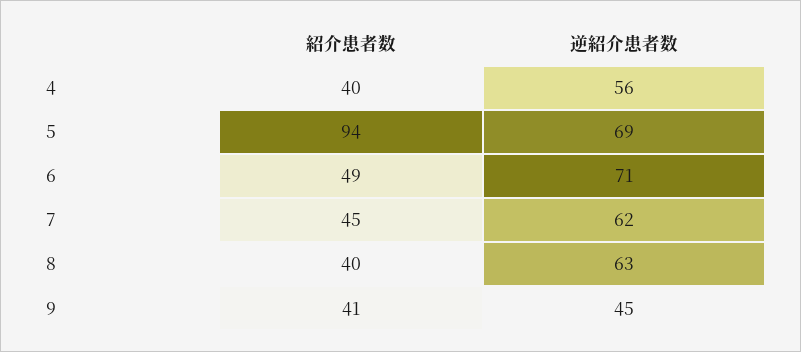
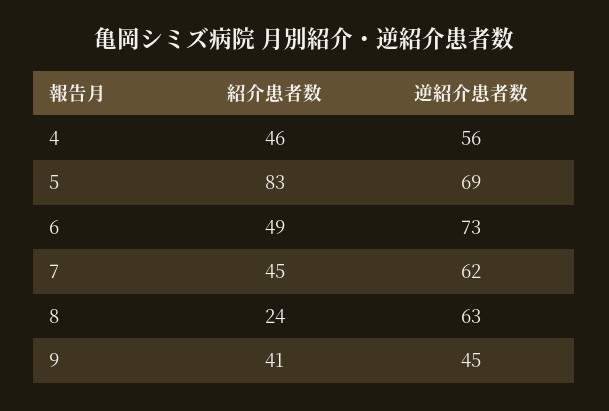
  {
    "紹介患者数": {
-     "4": 40,
+     "4": 46,
-     "5": 94,
+     "5": 83,
      "6": 49,
      "7": 45,
-     "8": 40,
+     "8": 24,
      "9": 41
    },
    "逆紹介患者数": {
      "4": 56,
      "5": 69,
-     "6": 71,
+     "6": 73,
      "7": 62,
      "8": 63,
      "9": 45
    }
  }

